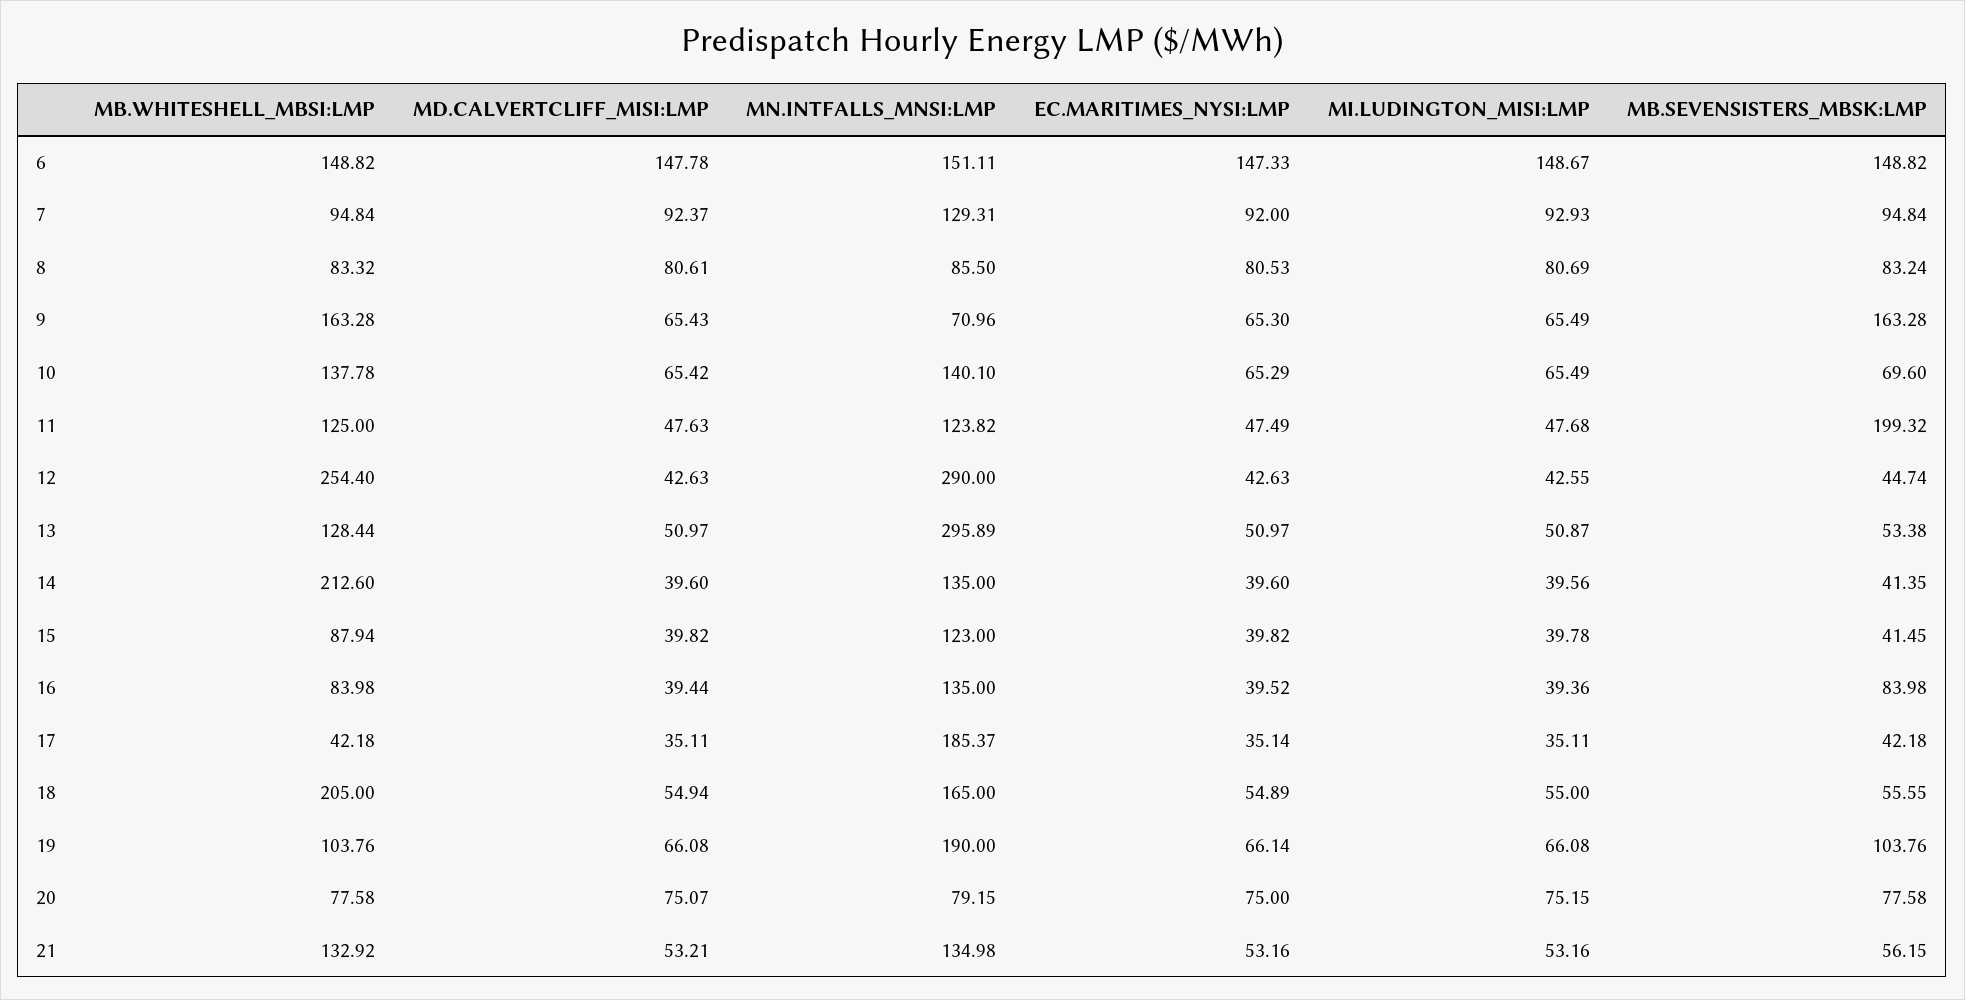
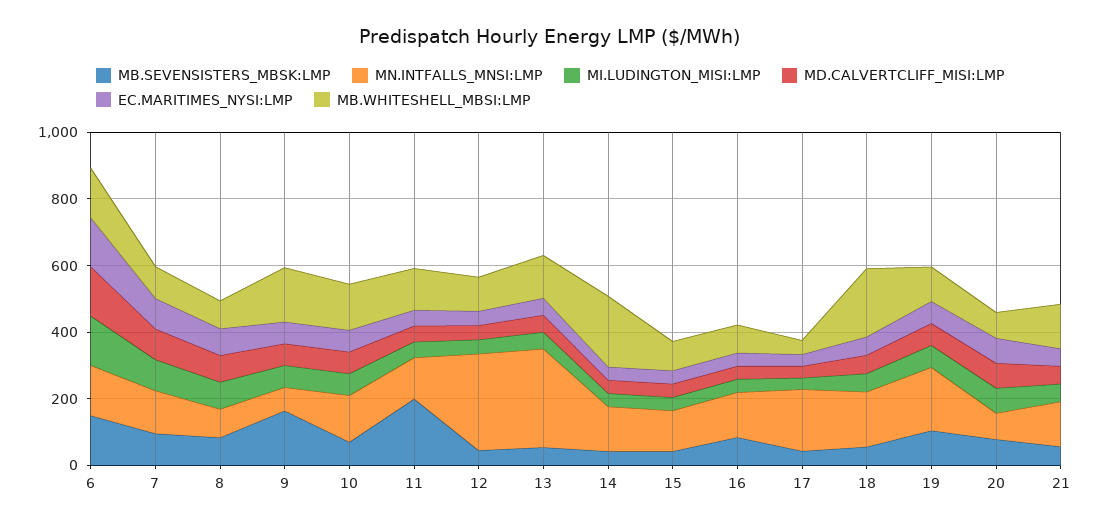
  {
    "MB.WHITESHELL_MBSI:LMP": {
      "6": 148.82,
      "7": 94.84,
      "8": 83.32,
      "9": 163.28,
      "10": 137.78,
      "11": 125,
-     "12": 254.4,
+     "12": 100,
      "13": 128.44,
      "14": 212.6,
      "15": 87.94,
      "16": 83.98,
      "17": 42.18,
      "18": 205,
      "19": 103.76,
      "20": 77.58,
      "21": 132.92
    },
    "MD.CALVERTCLIFF_MISI:LMP": {
      "6": 147.78,
      "7": 92.37,
      "8": 80.61,
      "9": 65.43,
      "10": 65.42,
      "11": 47.63,
      "12": 42.63,
      "13": 50.97,
      "14": 39.6,
      "15": 39.82,
      "16": 39.44,
      "17": 35.11,
      "18": 54.94,
      "19": 66.08,
      "20": 75.07,
      "21": 53.21
    },
    "MN.INTFALLS_MNSI:LMP": {
      "6": 151.11,
      "7": 129.31,
      "8": 85.5,
      "9": 70.96,
      "10": 140.1,
      "11": 123.82,
      "12": 290,
      "13": 295.89,
      "14": 135,
      "15": 123,
      "16": 135,
      "17": 185.37,
      "18": 165,
      "19": 190,
      "20": 79.15,
      "21": 134.98
    },
    "EC.MARITIMES_NYSI:LMP": {
      "6": 147.33,
      "7": 92,
      "8": 80.53,
      "9": 65.3,
      "10": 65.29,
      "11": 47.49,
      "12": 42.63,
      "13": 50.97,
      "14": 39.6,
      "15": 39.82,
      "16": 39.52,
      "17": 35.14,
      "18": 54.89,
      "19": 66.14,
      "20": 75,
      "21": 53.16
    },
    "MI.LUDINGTON_MISI:LMP": {
      "6": 148.67,
      "7": 92.93,
      "8": 80.69,
      "9": 65.49,
      "10": 65.49,
      "11": 47.68,
      "12": 42.55,
      "13": 50.87,
      "14": 39.56,
      "15": 39.78,
      "16": 39.36,
      "17": 35.11,
      "18": 55,
      "19": 66.08,
      "20": 75.15,
      "21": 53.16
    },
    "MB.SEVENSISTERS_MBSK:LMP": {
      "6": 148.82,
      "7": 94.84,
      "8": 83.24,
      "9": 163.28,
      "10": 69.6,
      "11": 199.32,
      "12": 44.74,
      "13": 53.38,
      "14": 41.35,
      "15": 41.45,
      "16": 83.98,
      "17": 42.18,
      "18": 55.55,
      "19": 103.76,
      "20": 77.58,
      "21": 56.15
    }
  }

